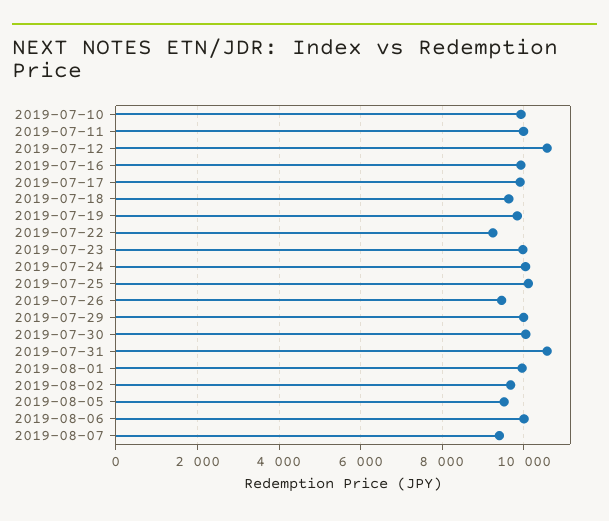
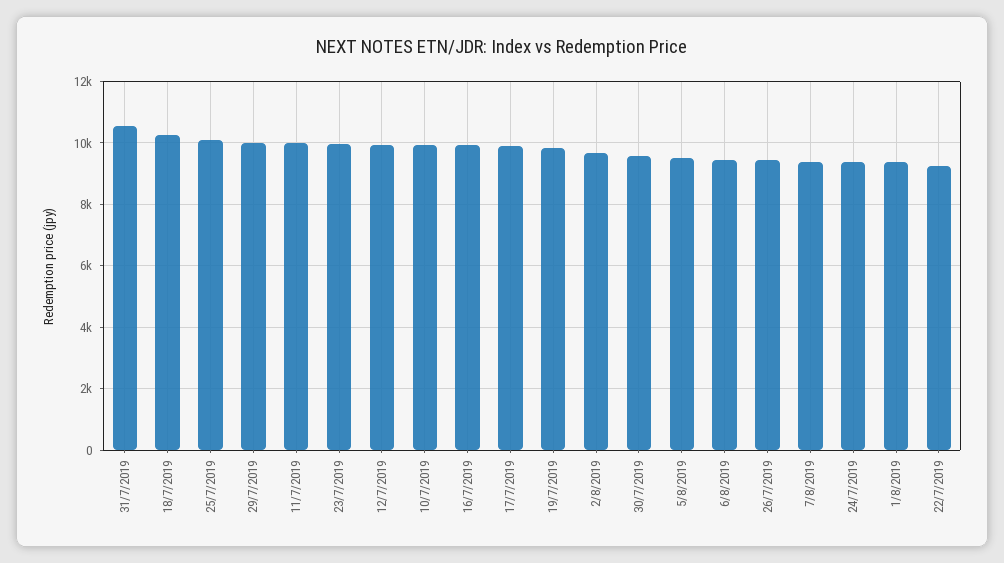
  {
    "2019-07-10": 10000,
    "2019-07-11": 10000,
-   "2019-07-12": 10600,
+   "2019-07-12": 10000,
    "2019-07-16": 10000,
    "2019-07-17": 10000,
-   "2019-07-18": 9600,
+   "2019-07-18": 10200,
    "2019-07-19": 9800,
    "2019-07-22": 9200,
    "2019-07-23": 10000,
-   "2019-07-24": 10000,
+   "2019-07-24": 9400,
    "2019-07-25": 10200,
    "2019-07-26": 9400,
    "2019-07-29": 10000,
-   "2019-07-30": 10000,
+   "2019-07-30": 9600,
    "2019-07-31": 10600,
-   "2019-08-01": 10000,
+   "2019-08-01": 9400,
    "2019-08-02": 9600,
    "2019-08-05": 9600,
-   "2019-08-06": 10000,
+   "2019-08-06": 9400,
    "2019-08-07": 9400
  }

